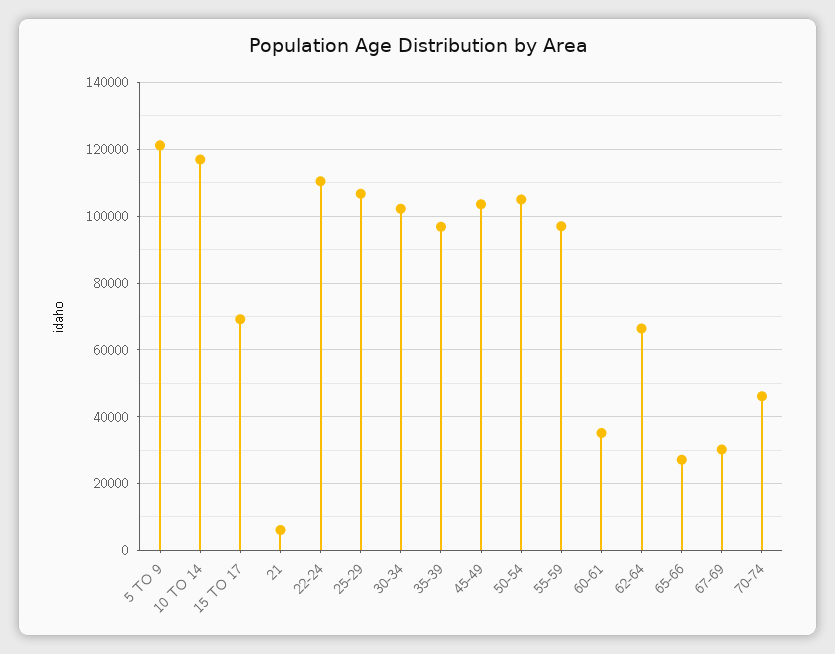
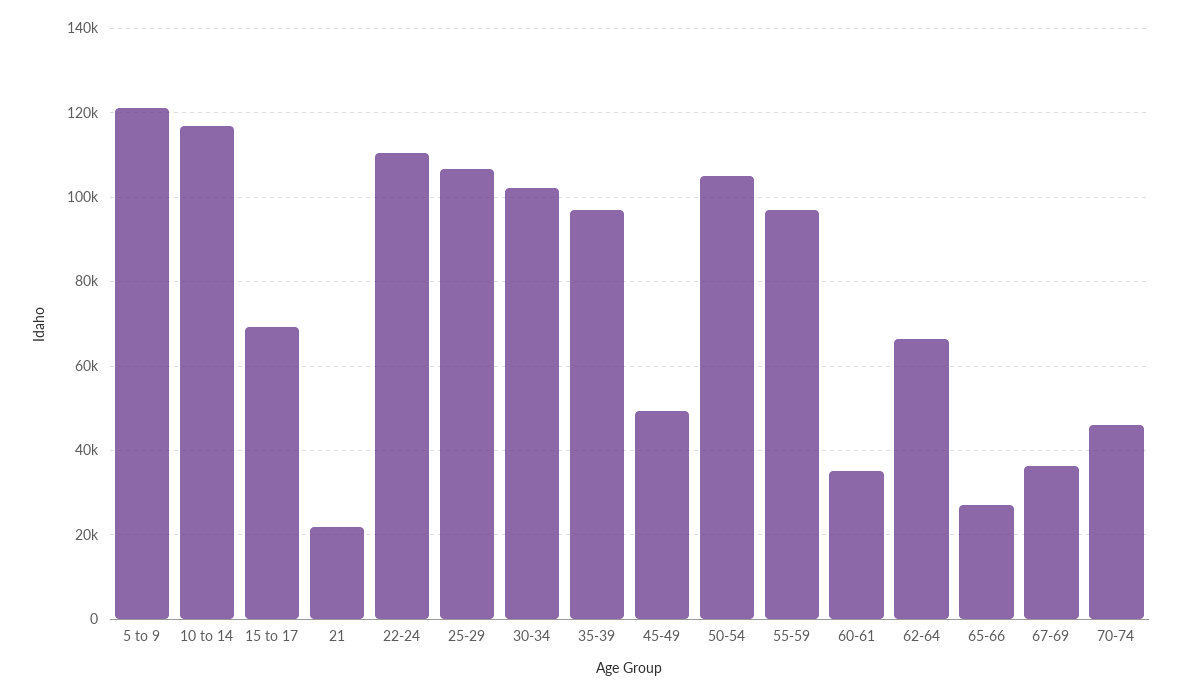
  {
    "5 TO 9": 122000,
    "10 TO 14": 116000,
    "15 TO 17": 70000,
-   "21": 6000,
+   "21": 22000,
    "22-24": 110000,
    "25-29": 106000,
    "30-34": 102000,
    "35-39": 96000,
-   "45-49": 104000,
+   "45-49": 50000,
    "50-54": 104000,
    "55-59": 96000,
    "60-61": 36000,
    "62-64": 66000,
    "65-66": 28000,
-   "67-69": 30000,
+   "67-69": 36000,
    "70-74": 46000
  }

